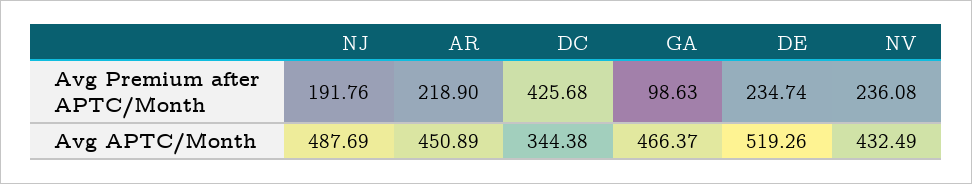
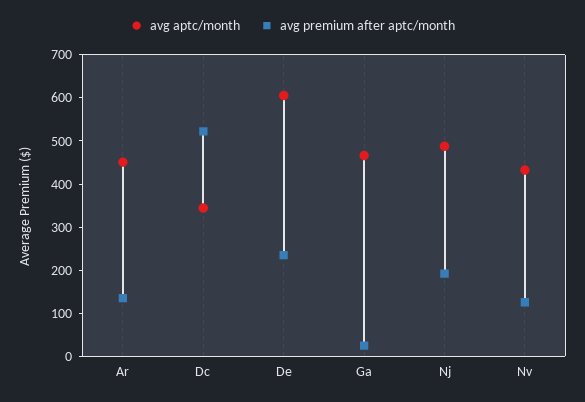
  {
    "Avg Premium after APTC/Month": {
      "NJ": 191.76,
-     "AR": 218.9,
+     "AR": 140,
-     "DC": 425.68,
+     "DC": 520,
-     "GA": 98.63,
+     "GA": 20,
      "DE": 234.74,
-     "NV": 236.08
+     "NV": 120
    },
    "Avg APTC/Month": {
      "NJ": 487.69,
      "AR": 450.89,
      "DC": 344.38,
      "GA": 466.37,
-     "DE": 519.26,
+     "DE": 600,
      "NV": 432.49
    }
  }

